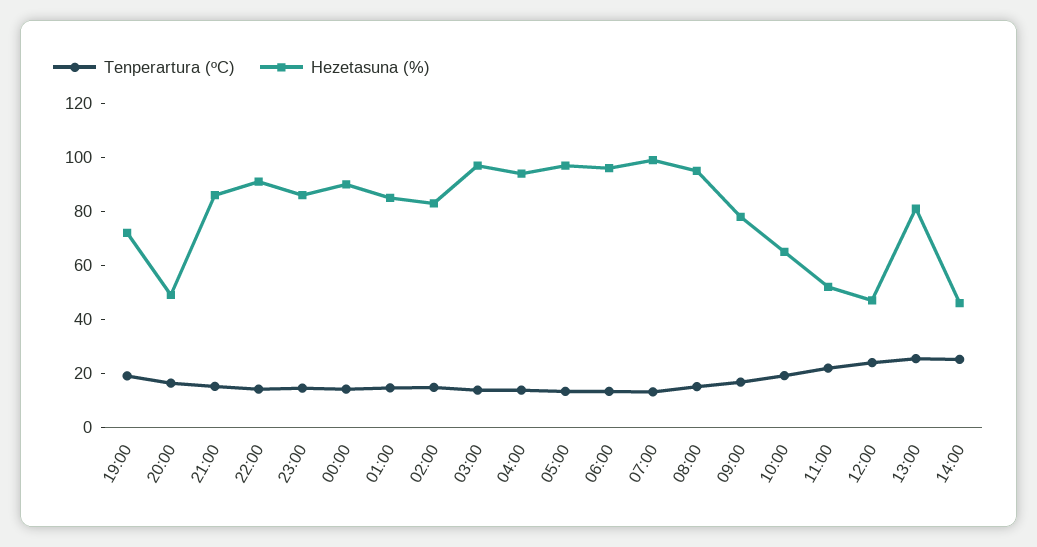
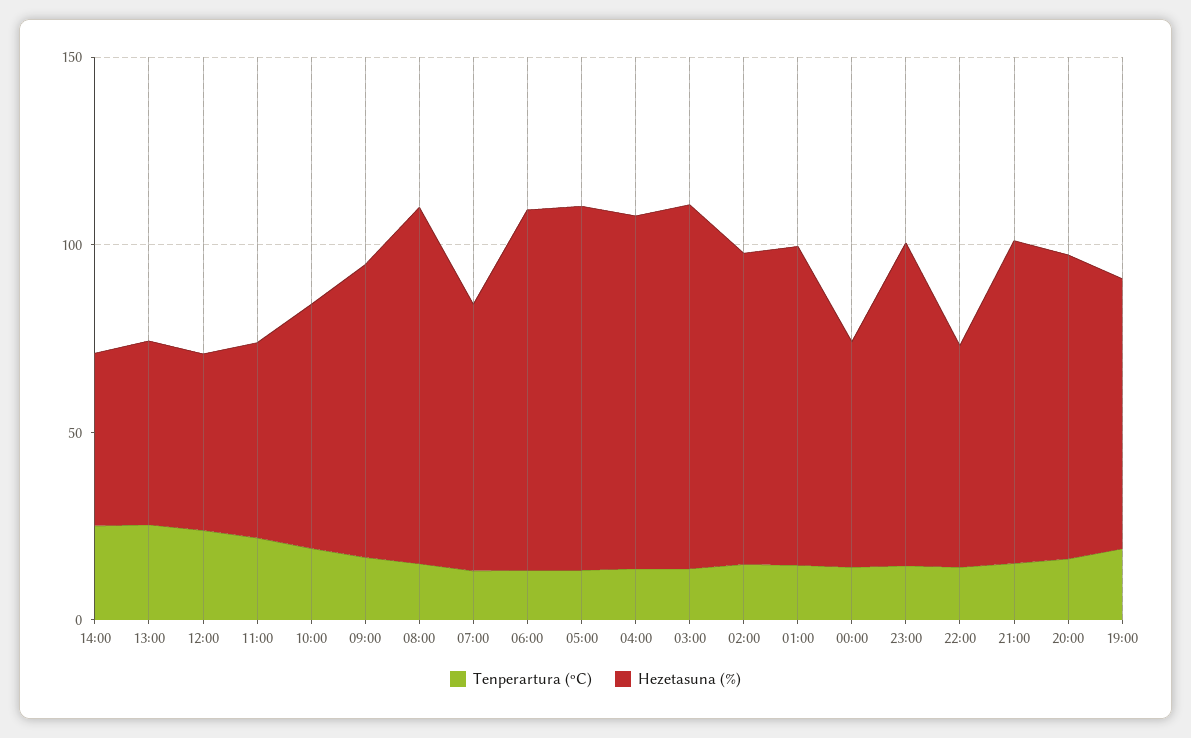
  {
    "Tenperartura (ºC)": {
      "19:00": 20,
      "20:00": 15,
      "21:00": 15,
      "22:00": 15,
      "23:00": 15,
      "00:00": 15,
      "01:00": 15,
      "02:00": 15,
      "03:00": 15,
      "04:00": 15,
      "05:00": 15,
      "06:00": 15,
      "07:00": 15,
      "08:00": 15,
      "09:00": 15,
      "10:00": 20,
      "11:00": 20,
      "12:00": 25,
      "13:00": 25,
      "14:00": 25
    },
    "Hezetasuna (%)": {
      "19:00": 70,
-     "20:00": 50,
+     "20:00": 80,
      "21:00": 85,
-     "22:00": 90,
+     "22:00": 60,
      "23:00": 85,
-     "00:00": 90,
+     "00:00": 60,
      "01:00": 85,
      "02:00": 85,
      "03:00": 95,
      "04:00": 95,
      "05:00": 95,
      "06:00": 95,
-     "07:00": 100,
+     "07:00": 70,
      "08:00": 95,
      "09:00": 80,
      "10:00": 65,
      "11:00": 50,
      "12:00": 45,
-     "13:00": 80,
+     "13:00": 50,
      "14:00": 45
    }
  }

